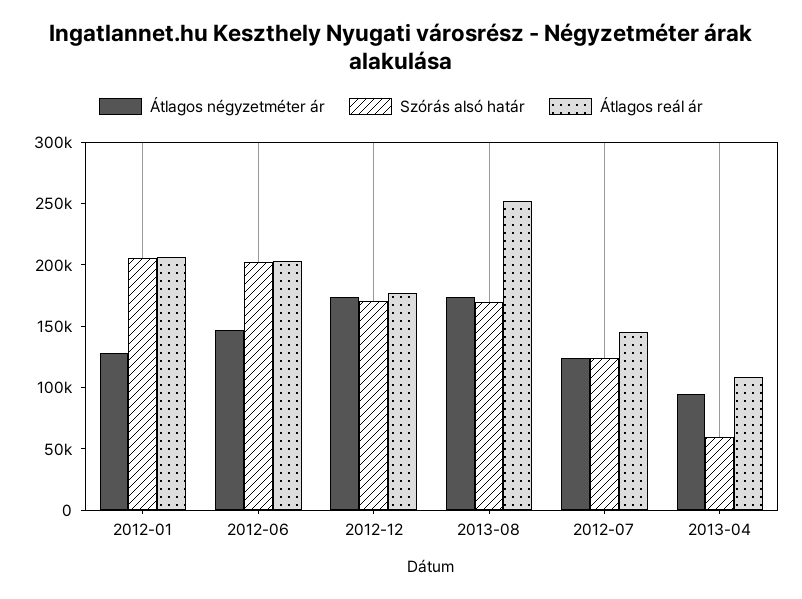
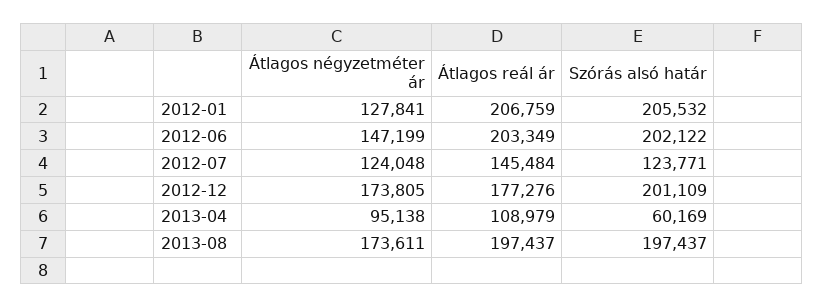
  {
    "Átlagos négyzetméter ár": {
      "2012-01": 127841,
      "2012-06": 147199,
      "2012-12": 173805,
      "2013-08": 173611,
      "2012-07": 124048,
      "2013-04": 95138
    },
    "Szórás alsó határ": {
      "2012-01": 205532,
      "2012-06": 202122,
-     "2012-12": 170000,
+     "2012-12": 201109,
-     "2013-08": 170000,
+     "2013-08": 197437,
      "2012-07": 123771,
      "2013-04": 60169
    },
    "Átlagos reál ár": {
      "2012-01": 206759,
      "2012-06": 203349,
      "2012-12": 177276,
-     "2013-08": 250000,
+     "2013-08": 197437,
      "2012-07": 145484,
      "2013-04": 108979
    }
  }

